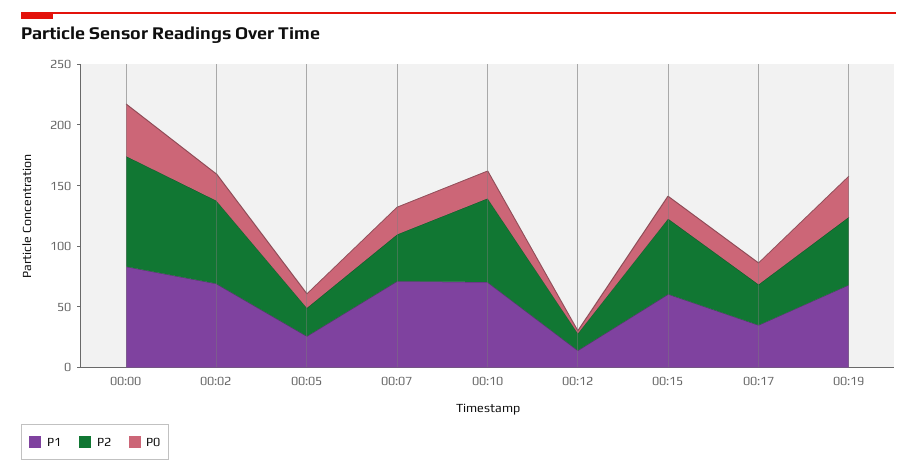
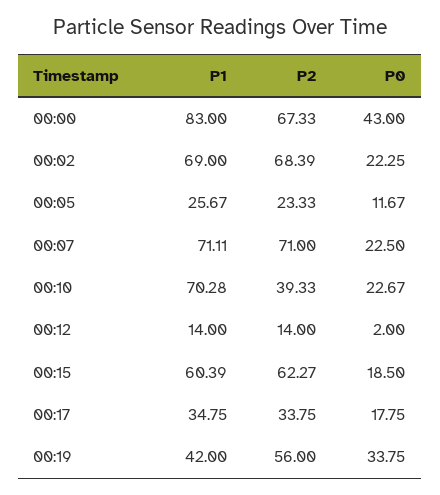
  {
    "P1": {
      "00:00": 83,
      "00:02": 69,
      "00:05": 25.67,
      "00:07": 71.11,
      "00:10": 70.28,
      "00:12": 14,
      "00:15": 60.39,
      "00:17": 34.75,
-     "00:19": 70
+     "00:19": 42
    },
    "P2": {
-     "00:00": 90,
+     "00:00": 67.33,
      "00:02": 68.39,
      "00:05": 23.33,
-     "00:07": 40,
+     "00:07": 71,
-     "00:10": 70,
+     "00:10": 39.33,
      "00:12": 14,
      "00:15": 62.27,
      "00:17": 33.75,
      "00:19": 56
    },
    "P0": {
      "00:00": 43,
      "00:02": 22.25,
      "00:05": 11.67,
      "00:07": 22.5,
      "00:10": 22.67,
      "00:12": 2,
      "00:15": 18.5,
      "00:17": 17.75,
      "00:19": 33.75
    }
  }

